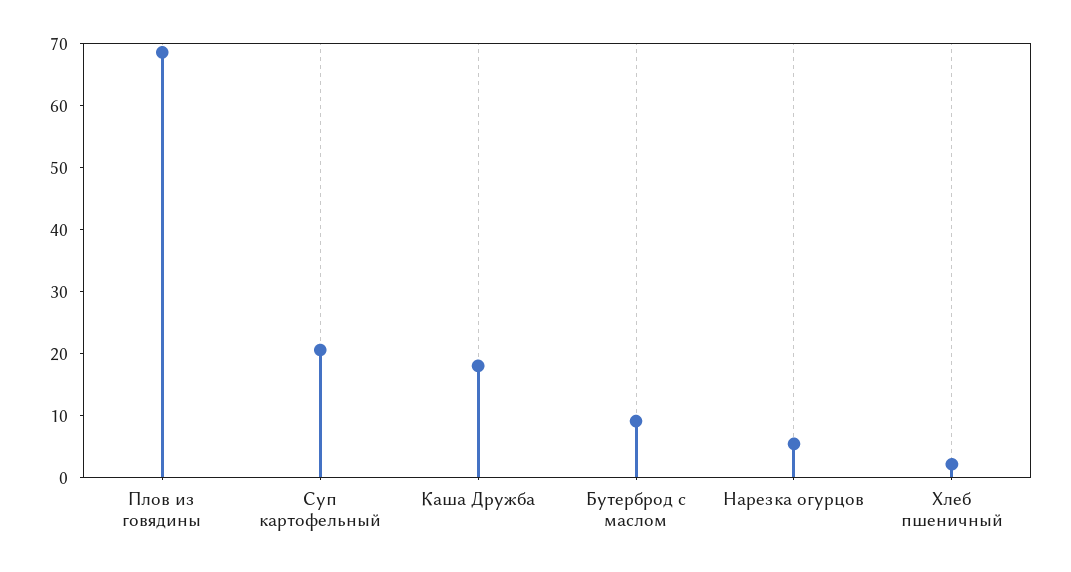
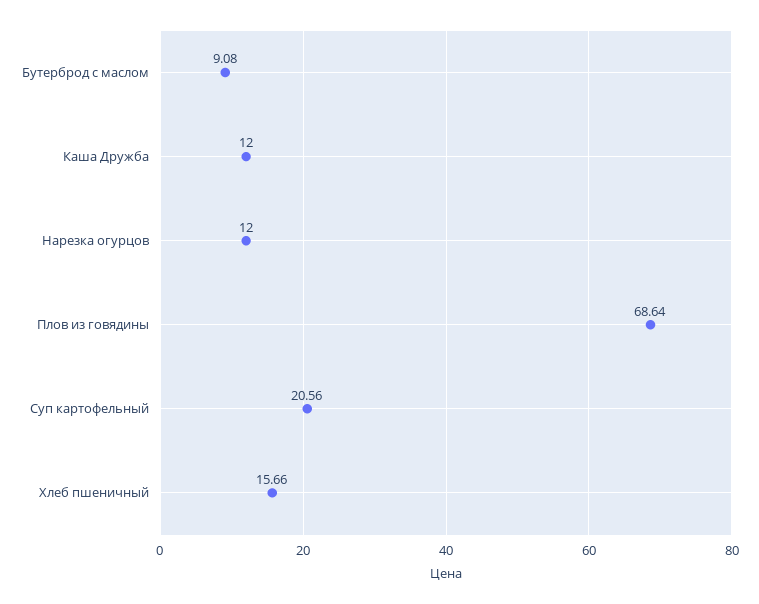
  {
    "Плов из говядины": 68.64,
    "Суп картофельный": 20.56,
-   "Каша Дружба": 18,
+   "Каша Дружба": 12,
    "Бутерброд с маслом": 9.08,
-   "Нарезка огурцов": 6,
+   "Нарезка огурцов": 12,
-   "Хлеб пшеничный": 2
+   "Хлеб пшеничный": 15.66
  }

